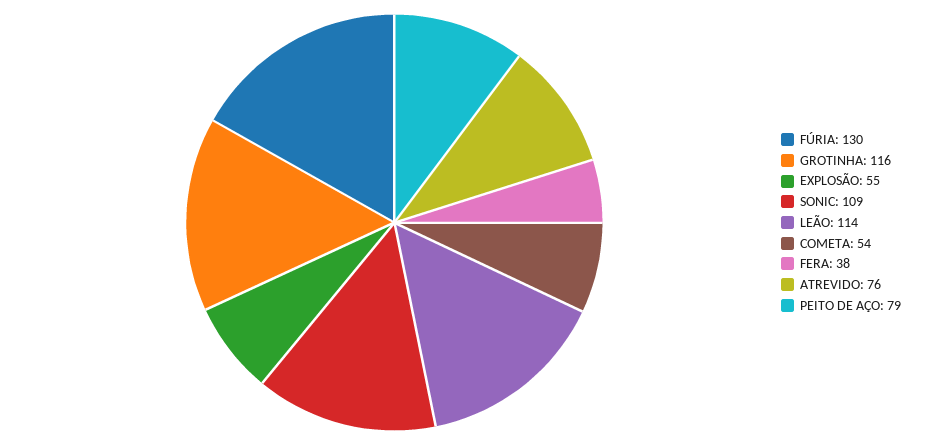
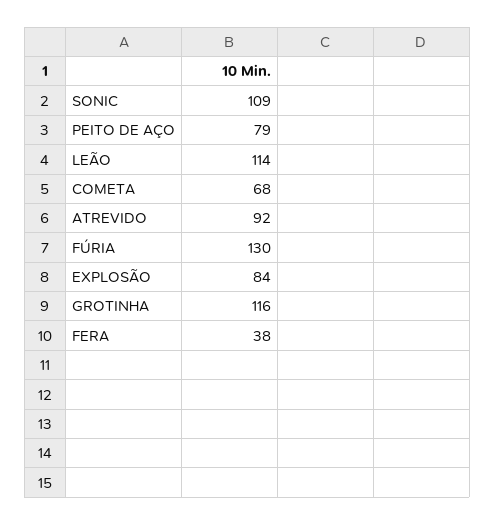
  {
    "FÚRIA": 130,
    "GROTINHA": 116,
-   "EXPLOSÃO": 55,
+   "EXPLOSÃO": 84,
    "SONIC": 109,
    "LEÃO": 114,
-   "COMETA": 54,
+   "COMETA": 68,
    "FERA": 38,
-   "ATREVIDO": 76,
+   "ATREVIDO": 92,
    "PEITO DE AÇO": 79
  }

